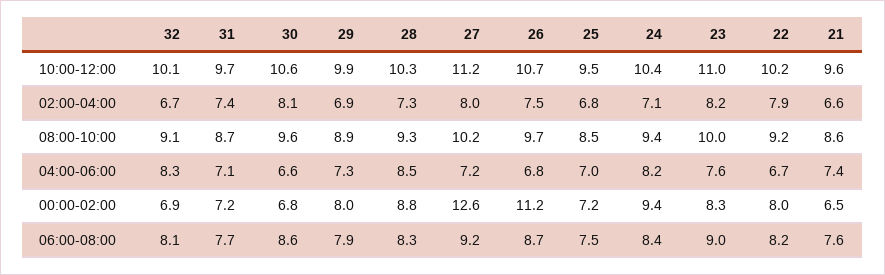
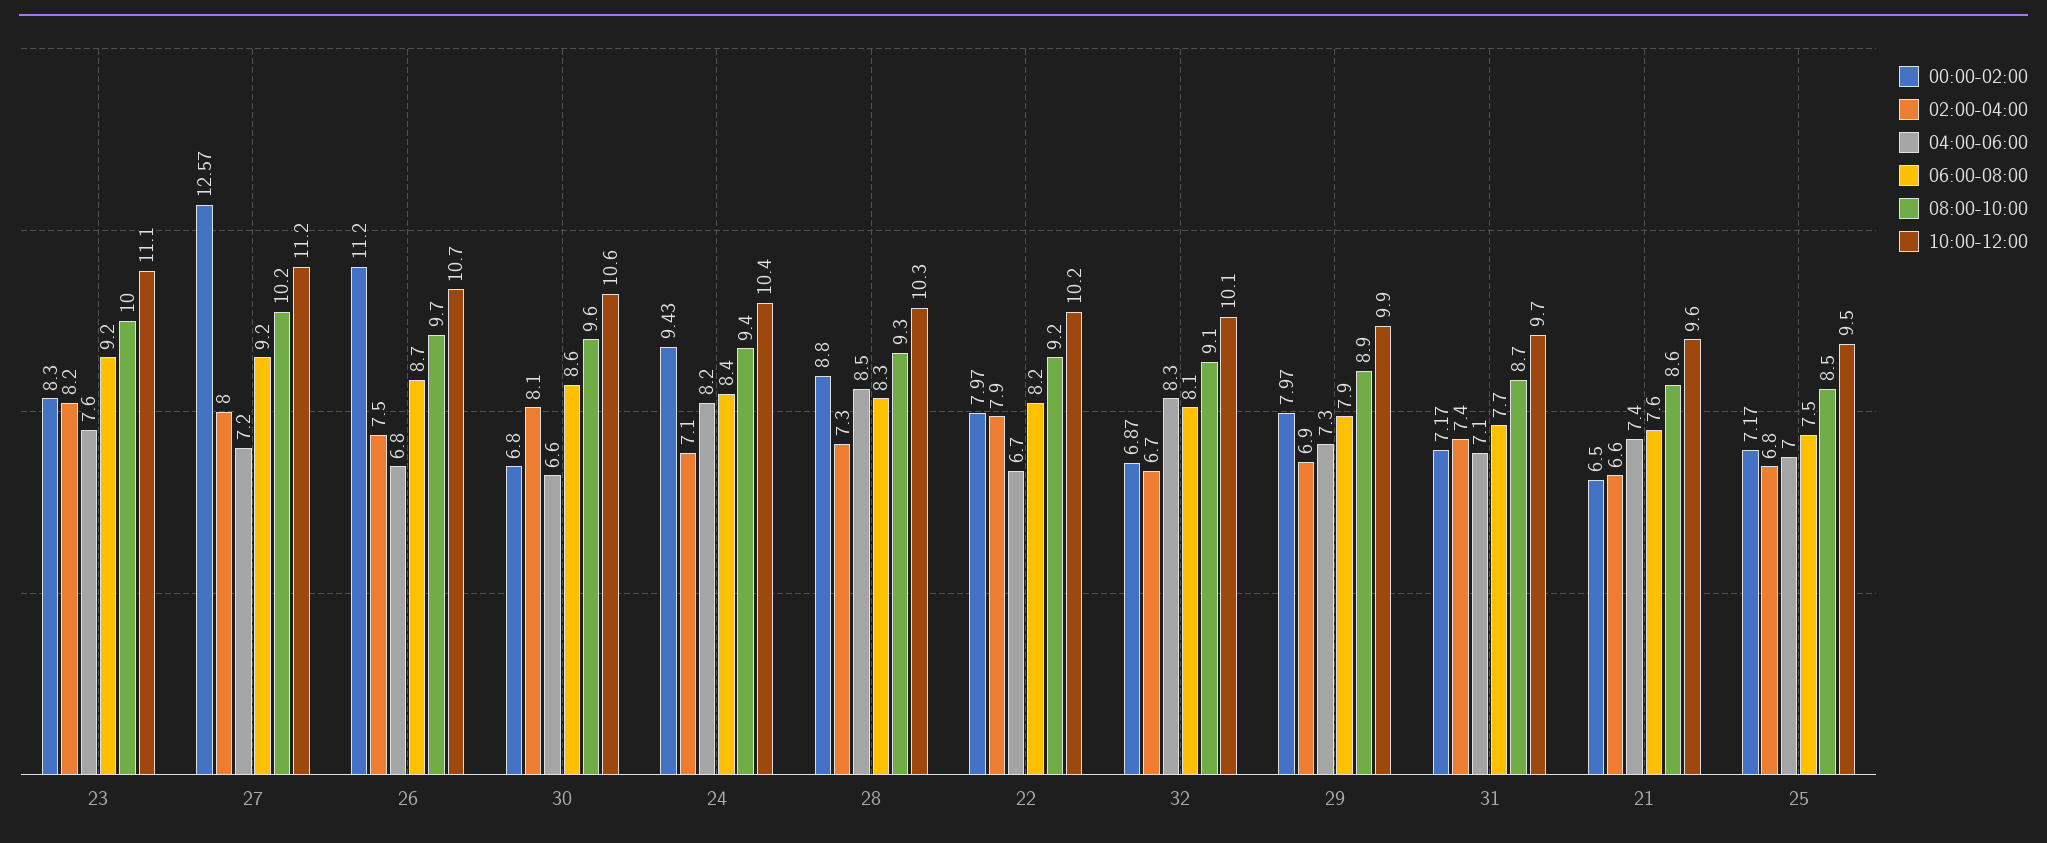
  {
    "10:00-12:00": {
      "32": 10.1,
      "31": 9.7,
      "30": 10.6,
      "29": 9.9,
      "28": 10.3,
      "27": 11.2,
      "26": 10.7,
      "25": 9.5,
      "24": 10.4,
-     "23": 11,
+     "23": 11.1,
      "22": 10.2,
      "21": 9.6
    },
    "02:00-04:00": {
      "32": 6.7,
      "31": 7.4,
      "30": 8.1,
      "29": 6.9,
      "28": 7.3,
      "27": 8,
      "26": 7.5,
      "25": 6.8,
      "24": 7.1,
      "23": 8.2,
      "22": 7.9,
      "21": 6.6
    },
    "08:00-10:00": {
      "32": 9.1,
      "31": 8.7,
      "30": 9.6,
      "29": 8.9,
      "28": 9.3,
      "27": 10.2,
      "26": 9.7,
      "25": 8.5,
      "24": 9.4,
      "23": 10,
      "22": 9.2,
      "21": 8.6
    },
    "04:00-06:00": {
      "32": 8.3,
      "31": 7.1,
      "30": 6.6,
      "29": 7.3,
      "28": 8.5,
      "27": 7.2,
      "26": 6.8,
      "25": 7,
      "24": 8.2,
      "23": 7.6,
      "22": 6.7,
      "21": 7.4
    },
    "00:00-02:00": {
      "32": 6.87,
      "31": 7.17,
      "30": 6.8,
      "29": 7.97,
      "28": 8.8,
      "27": 12.57,
      "26": 11.2,
      "25": 7.17,
      "24": 9.43,
      "23": 8.3,
      "22": 7.97,
      "21": 6.5
    },
    "06:00-08:00": {
      "32": 8.1,
      "31": 7.7,
      "30": 8.6,
      "29": 7.9,
      "28": 8.3,
      "27": 9.2,
      "26": 8.7,
      "25": 7.5,
      "24": 8.4,
-     "23": 9,
+     "23": 9.2,
      "22": 8.2,
      "21": 7.6
    }
  }

